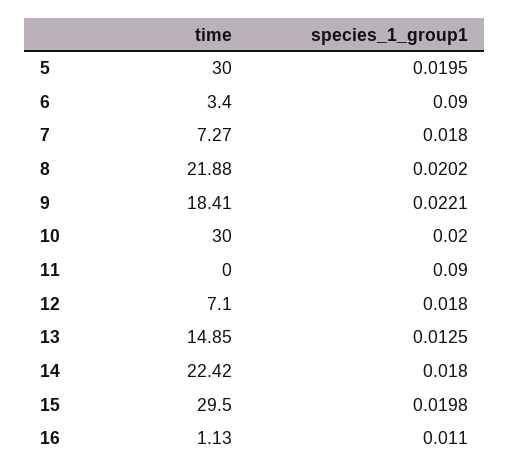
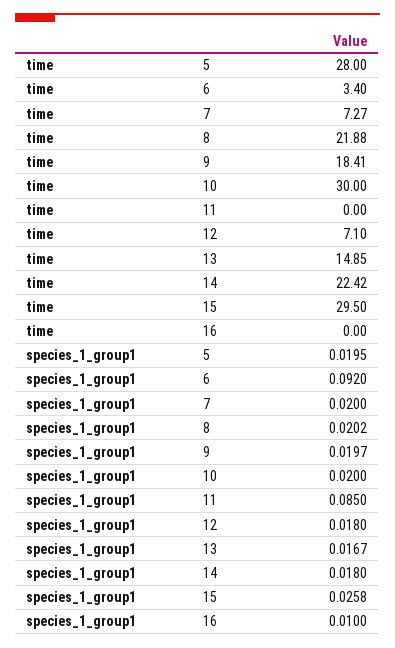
  {
    "time": {
-     "5": 30,
+     "5": 28,
      "6": 3.4,
      "7": 7.27,
      "8": 21.88,
      "9": 18.41,
      "10": 30,
      "11": 0,
      "12": 7.1,
      "13": 14.85,
      "14": 22.42,
      "15": 29.5,
-     "16": 1.13
+     "16": 0
    },
    "species_1_group1": {
      "5": 0.0195,
-     "6": 0.09,
+     "6": 0.092,
-     "7": 0.018,
+     "7": 0.02,
      "8": 0.0202,
-     "9": 0.0221,
+     "9": 0.0197,
      "10": 0.02,
-     "11": 0.09,
+     "11": 0.085,
      "12": 0.018,
-     "13": 0.0125,
+     "13": 0.0167,
      "14": 0.018,
-     "15": 0.0198,
+     "15": 0.0258,
-     "16": 0.011
+     "16": 0.01
    }
  }

